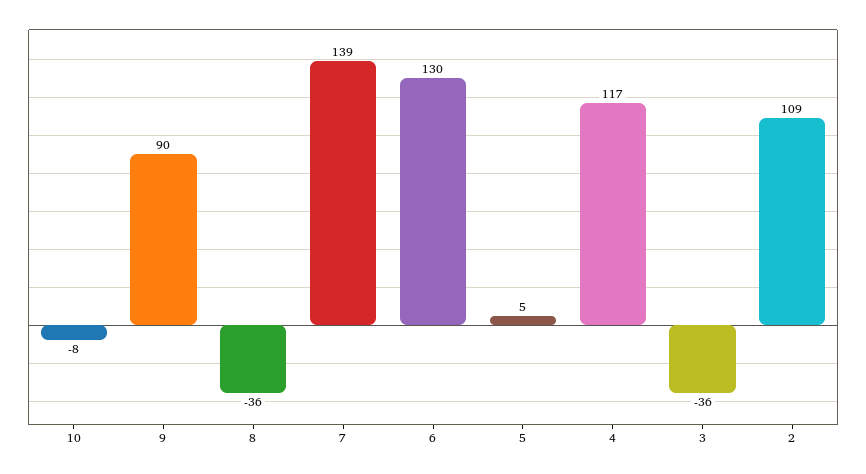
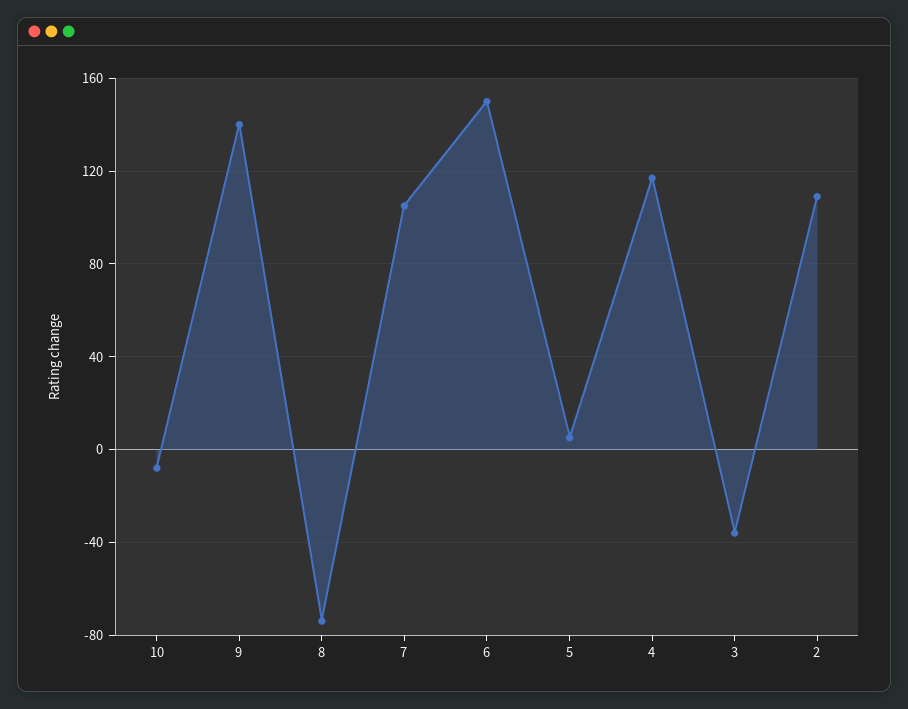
  {
    "10": -8,
-   "9": 90,
+   "9": 140,
-   "8": -36,
+   "8": -75,
-   "7": 139,
+   "7": 105,
-   "6": 130,
+   "6": 150,
    "5": 5,
    "4": 117,
    "3": -36,
    "2": 109
  }

